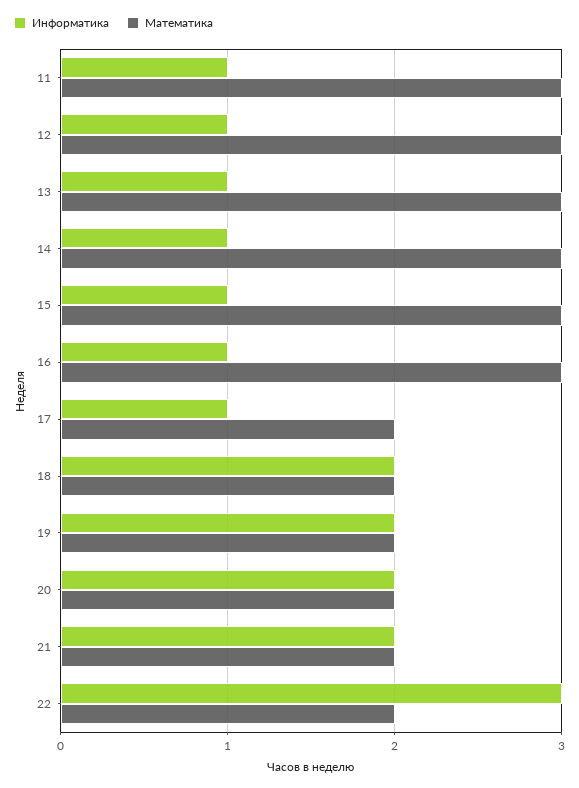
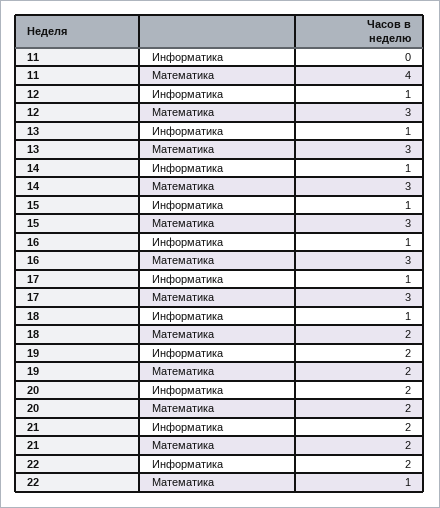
  {
    "Информатика": {
-     "11": 1,
+     "11": 0,
      "12": 1,
      "13": 1,
      "14": 1,
      "15": 1,
      "16": 1,
      "17": 1,
-     "18": 2,
+     "18": 1,
      "19": 2,
      "20": 2,
      "21": 2,
-     "22": 3
+     "22": 2
    },
    "Математика": {
-     "11": 3,
+     "11": 4,
      "12": 3,
      "13": 3,
      "14": 3,
      "15": 3,
      "16": 3,
-     "17": 2,
+     "17": 3,
      "18": 2,
      "19": 2,
      "20": 2,
      "21": 2,
-     "22": 2
+     "22": 1
    }
  }

